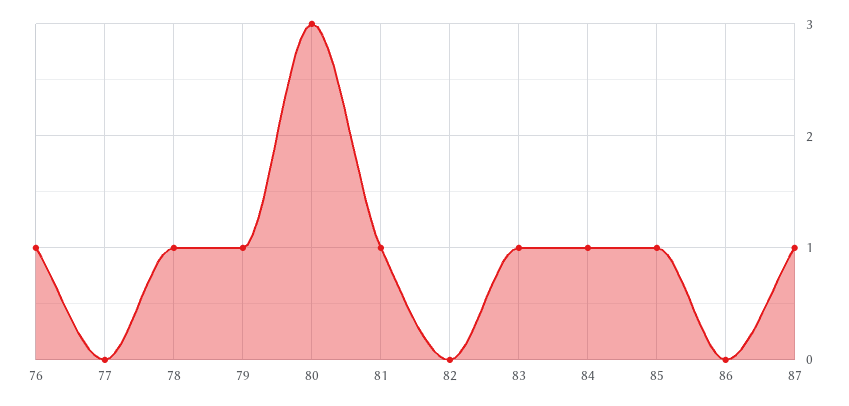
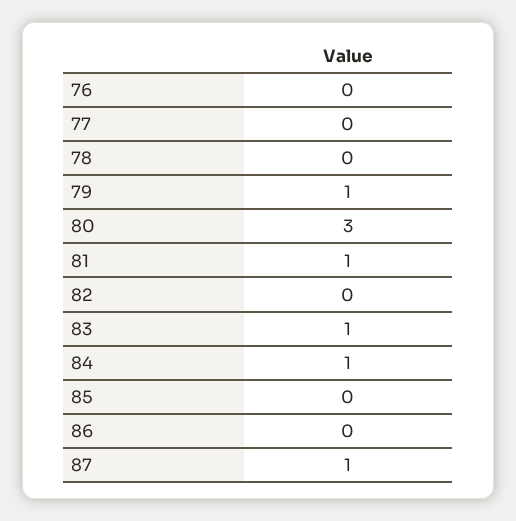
  {
-   "76": 1,
+   "76": 0,
    "77": 0,
-   "78": 1,
+   "78": 0,
    "79": 1,
    "80": 3,
    "81": 1,
    "82": 0,
    "83": 1,
    "84": 1,
-   "85": 1,
+   "85": 0,
    "86": 0,
    "87": 1
  }

